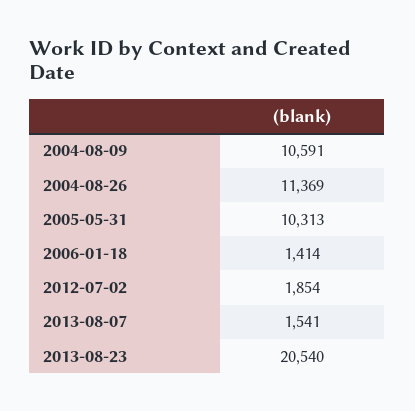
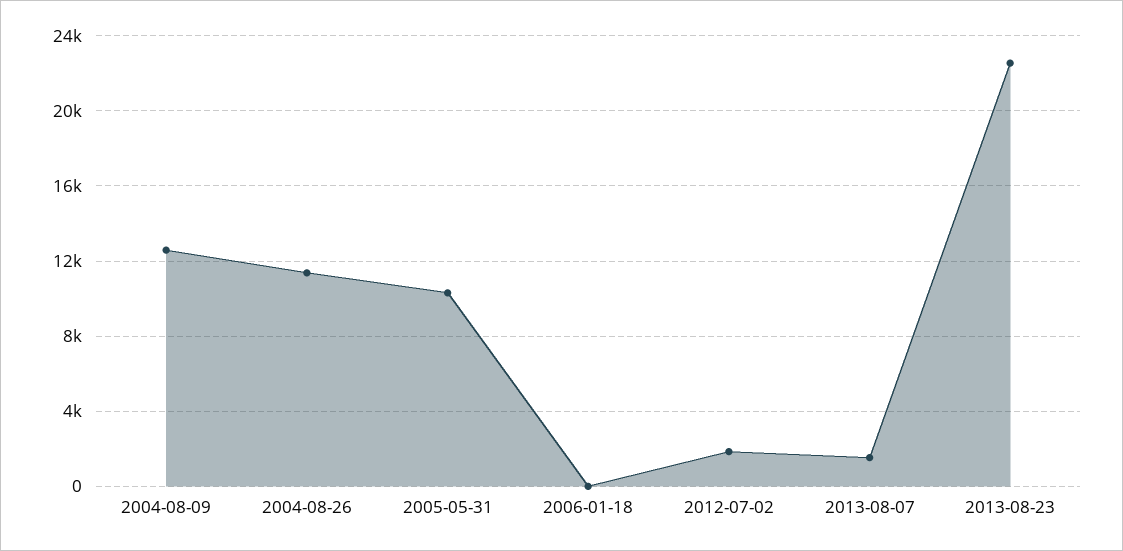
  {
-   "2004-08-09": 10591,
+   "2004-08-09": 12500,
    "2004-08-26": 11369,
    "2005-05-31": 10313,
-   "2006-01-18": 1414,
+   "2006-01-18": 0,
    "2012-07-02": 1854,
    "2013-08-07": 1541,
-   "2013-08-23": 20540
+   "2013-08-23": 22500
  }

